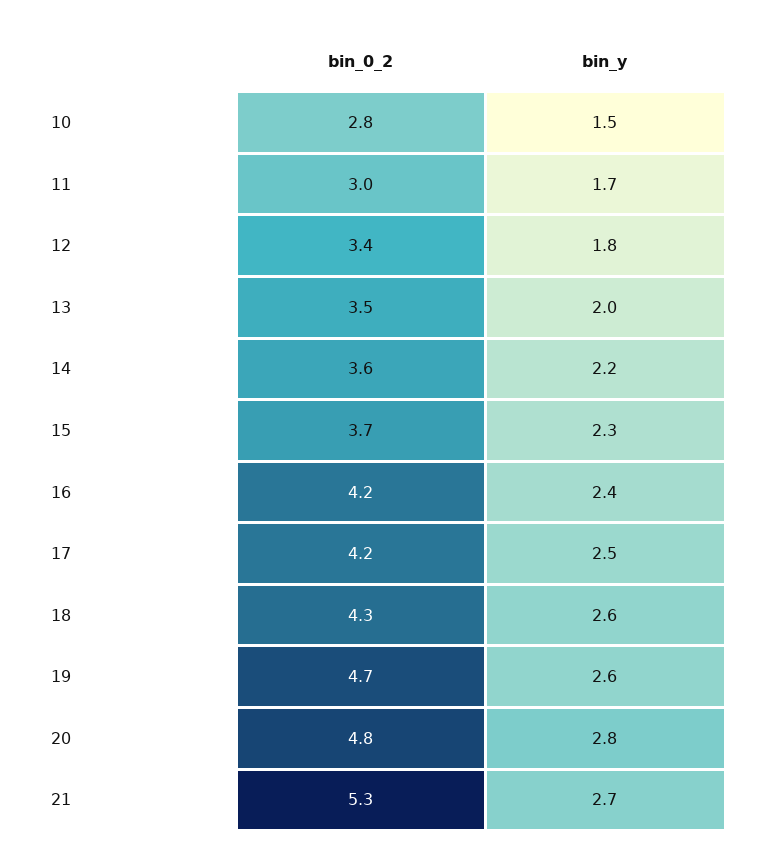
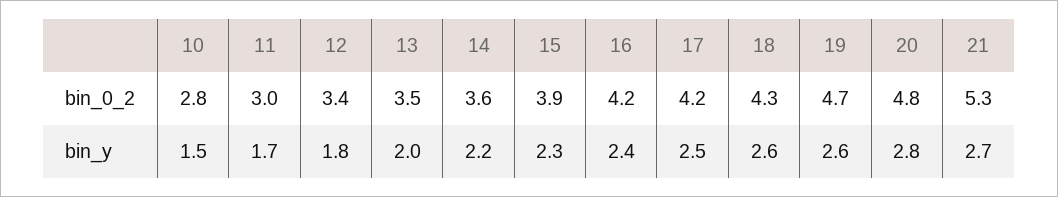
  {
    "bin_0_2": {
      "10": 2.8,
      "11": 3,
      "12": 3.4,
      "13": 3.5,
      "14": 3.6,
-     "15": 3.7,
+     "15": 3.9,
      "16": 4.2,
      "17": 4.2,
      "18": 4.3,
      "19": 4.7,
      "20": 4.8,
      "21": 5.3
    },
    "bin_y": {
      "10": 1.5,
      "11": 1.7,
      "12": 1.8,
      "13": 2,
      "14": 2.2,
      "15": 2.3,
      "16": 2.4,
      "17": 2.5,
      "18": 2.6,
      "19": 2.6,
      "20": 2.8,
      "21": 2.7
    }
  }

